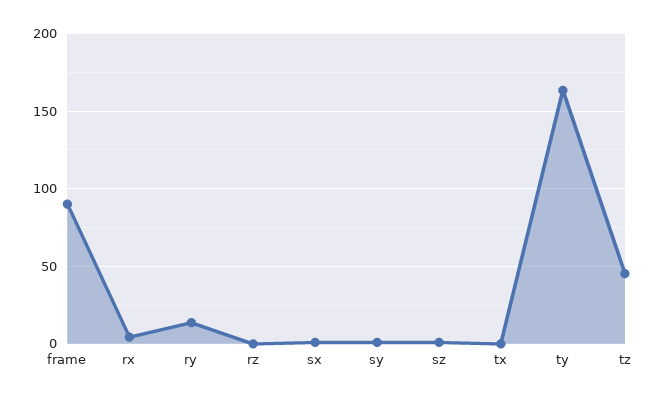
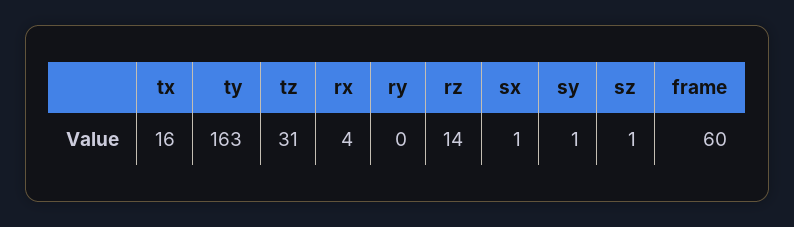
  {
-   "frame": 90,
+   "frame": 60,
    "rx": 4,
-   "ry": 15,
+   "ry": 0,
-   "rz": 0,
+   "rz": 14,
    "sx": 1,
    "sy": 1,
    "sz": 1,
-   "tx": 0,
+   "tx": 16,
    "ty": 163,
-   "tz": 45
+   "tz": 31
  }

